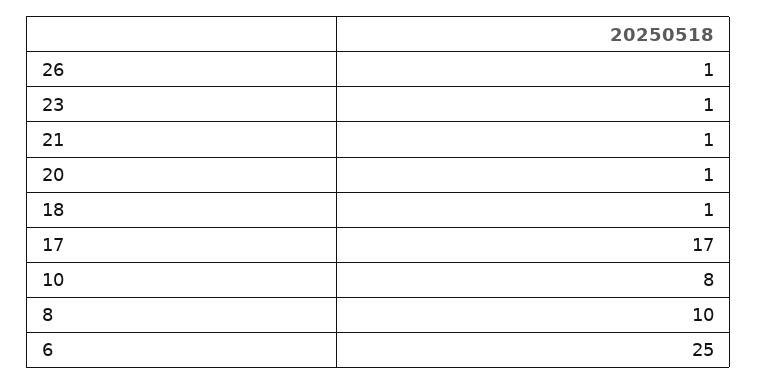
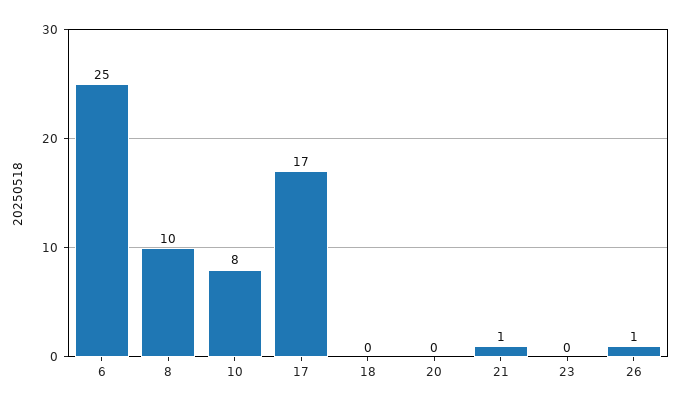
  {
    "26": 1,
-   "23": 1,
+   "23": 0,
    "21": 1,
-   "20": 1,
+   "20": 0,
-   "18": 1,
+   "18": 0,
    "17": 17,
    "10": 8,
    "8": 10,
    "6": 25
  }

